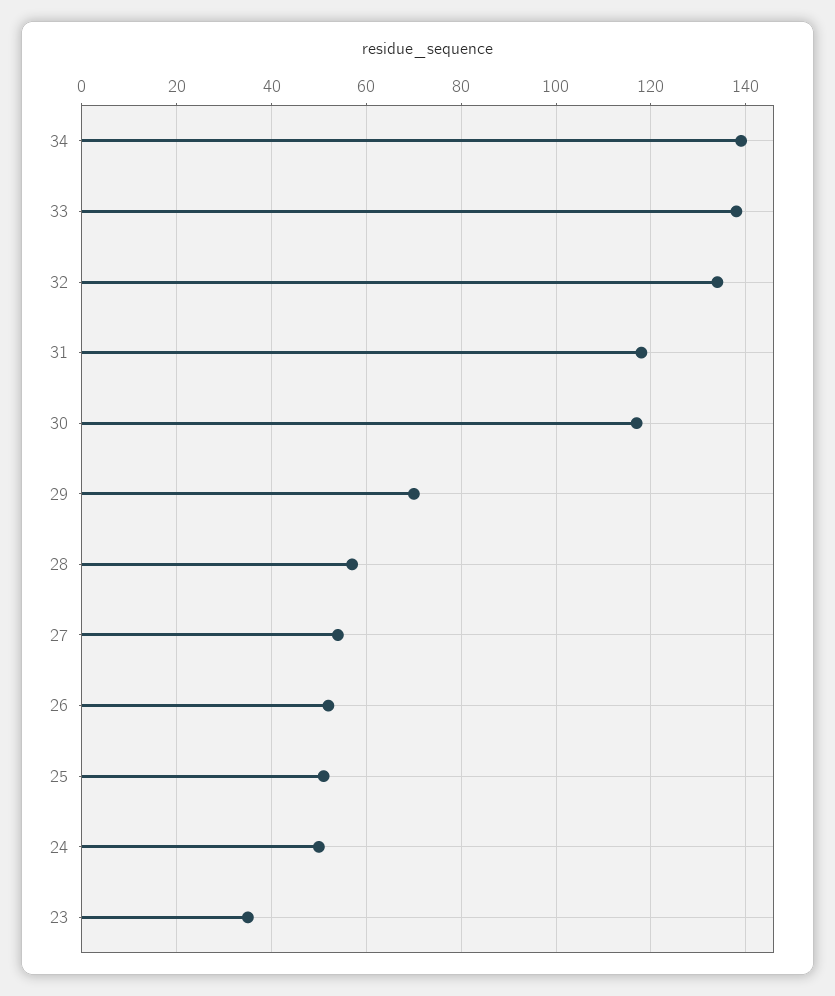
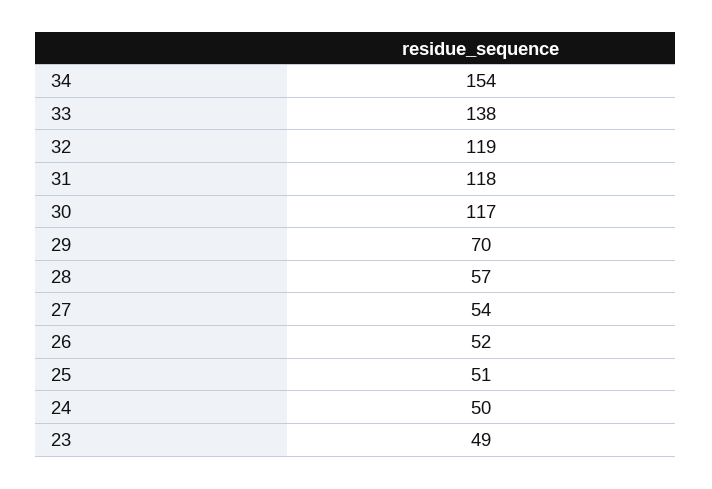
  {
-   "34": 140,
+   "34": 154,
    "33": 138,
-   "32": 135,
+   "32": 119,
    "31": 118,
    "30": 117,
    "29": 70,
    "28": 57,
    "27": 54,
    "26": 52,
    "25": 51,
    "24": 50,
-   "23": 35
+   "23": 49
  }

